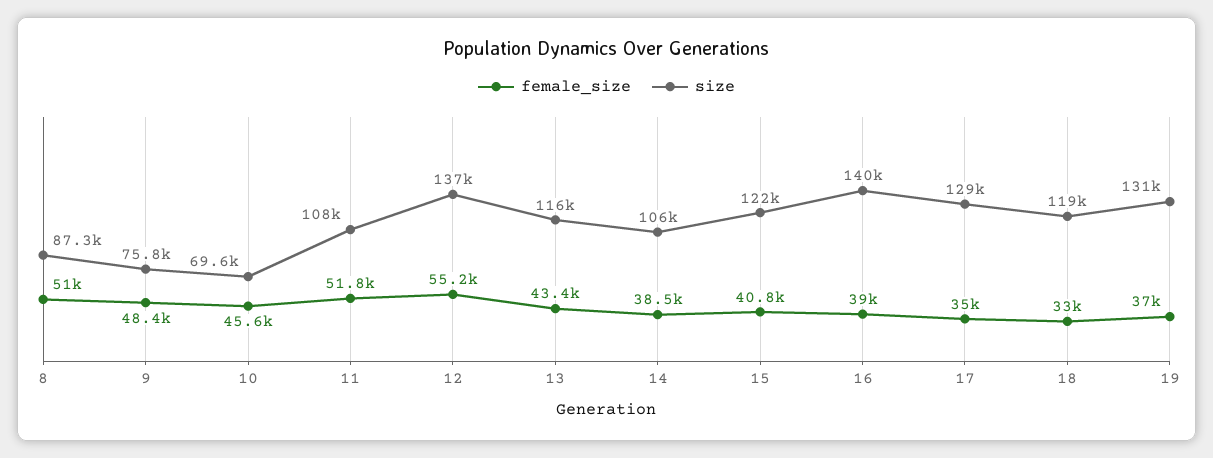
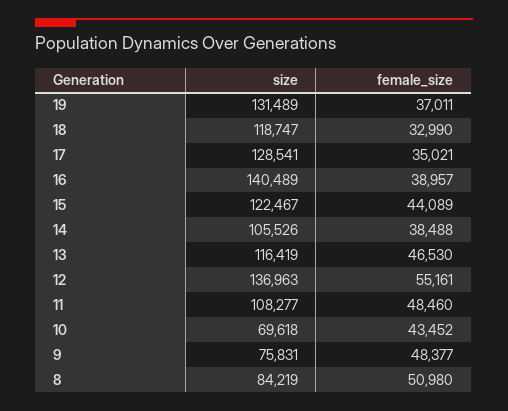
  {
    "female_size": {
      "8": 50980,
      "9": 48377,
-     "10": 45600,
+     "10": 43452,
-     "11": 51800,
+     "11": 48460,
      "12": 55161,
-     "13": 43400,
+     "13": 46530,
      "14": 38488,
-     "15": 40800,
+     "15": 44089,
      "16": 38957,
      "17": 35021,
      "18": 32990,
      "19": 37011
    },
    "size": {
-     "8": 87300,
+     "8": 84219,
      "9": 75831,
      "10": 69618,
      "11": 108277,
      "12": 136963,
      "13": 116419,
      "14": 105526,
      "15": 122467,
      "16": 140489,
      "17": 128541,
      "18": 118747,
      "19": 131489
    }
  }

